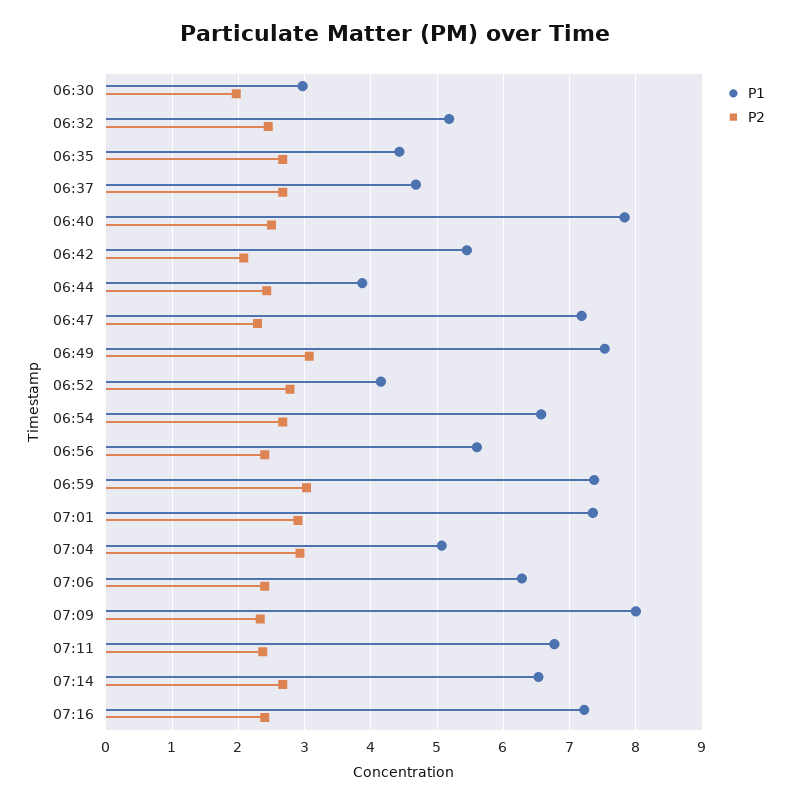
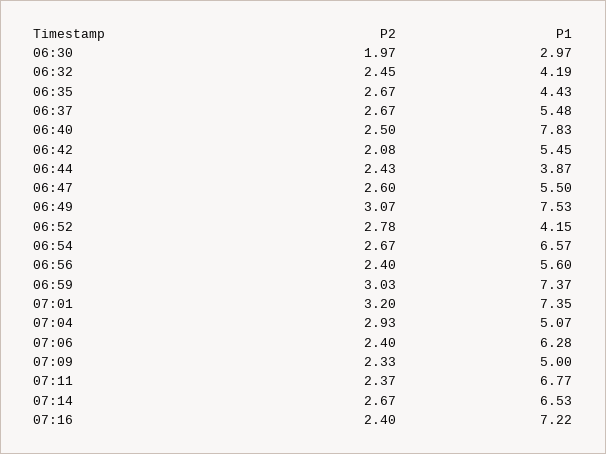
  {
    "P1": {
      "06:30": 2.97,
-     "06:32": 5.2,
+     "06:32": 4.19,
      "06:35": 4.43,
-     "06:37": 4.7,
+     "06:37": 5.48,
      "06:40": 7.83,
      "06:42": 5.45,
      "06:44": 3.87,
-     "06:47": 7.2,
+     "06:47": 5.5,
      "06:49": 7.53,
      "06:52": 4.15,
      "06:54": 6.57,
      "06:56": 5.6,
      "06:59": 7.37,
      "07:01": 7.35,
      "07:04": 5.07,
      "07:06": 6.28,
-     "07:09": 8,
+     "07:09": 5,
      "07:11": 6.77,
      "07:14": 6.53,
      "07:16": 7.22
    },
    "P2": {
      "06:30": 1.97,
      "06:32": 2.45,
      "06:35": 2.67,
      "06:37": 2.67,
      "06:40": 2.5,
      "06:42": 2.08,
      "06:44": 2.43,
-     "06:47": 2.3,
+     "06:47": 2.6,
      "06:49": 3.07,
      "06:52": 2.78,
      "06:54": 2.67,
      "06:56": 2.4,
      "06:59": 3.03,
-     "07:01": 2.9,
+     "07:01": 3.2,
      "07:04": 2.93,
      "07:06": 2.4,
      "07:09": 2.33,
      "07:11": 2.37,
      "07:14": 2.67,
      "07:16": 2.4
    }
  }

